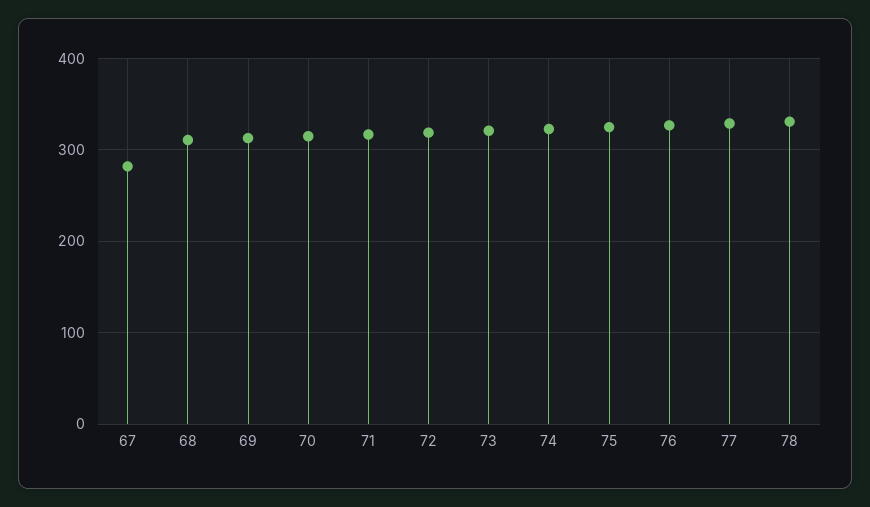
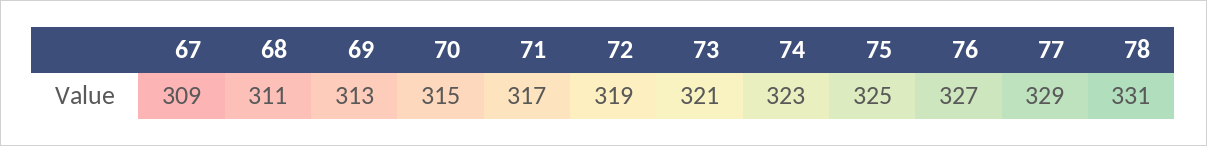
  {
-   "67": 280,
+   "67": 309,
    "68": 311,
    "69": 313,
    "70": 315,
    "71": 317,
    "72": 319,
    "73": 321,
    "74": 323,
    "75": 325,
    "76": 327,
    "77": 329,
    "78": 331
  }

